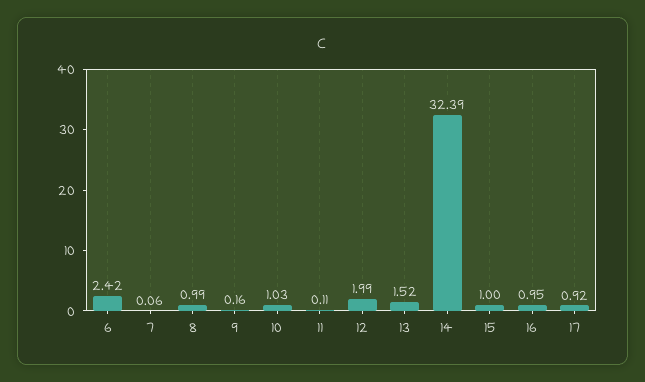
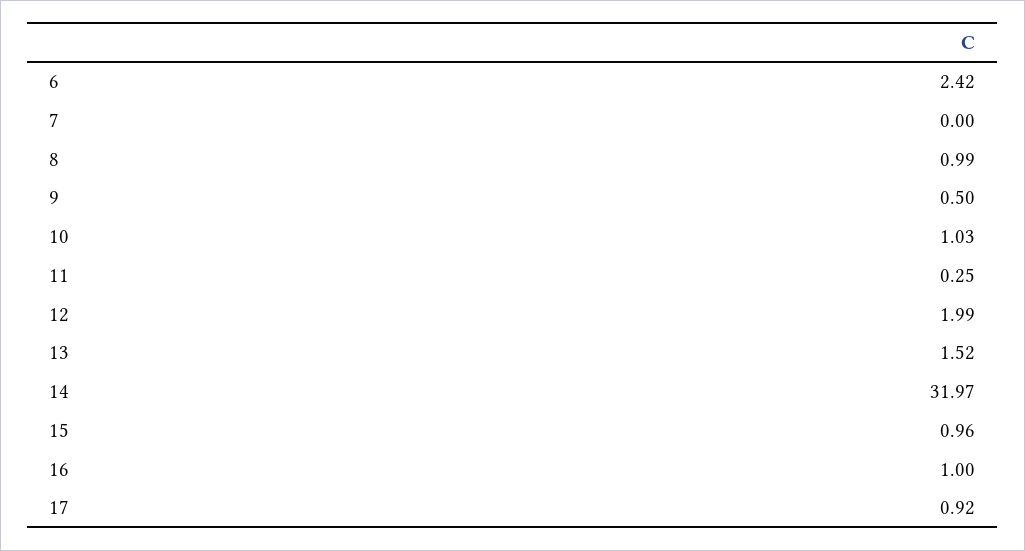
  {
    "6": 2.42,
-   "7": 0.06,
+   "7": 0,
    "8": 0.99,
-   "9": 0.16,
+   "9": 0.5,
    "10": 1.03,
-   "11": 0.11,
+   "11": 0.25,
    "12": 1.99,
    "13": 1.52,
-   "14": 32.39,
+   "14": 31.97,
-   "15": 1,
+   "15": 0.96,
-   "16": 0.95,
+   "16": 1,
    "17": 0.92
  }

